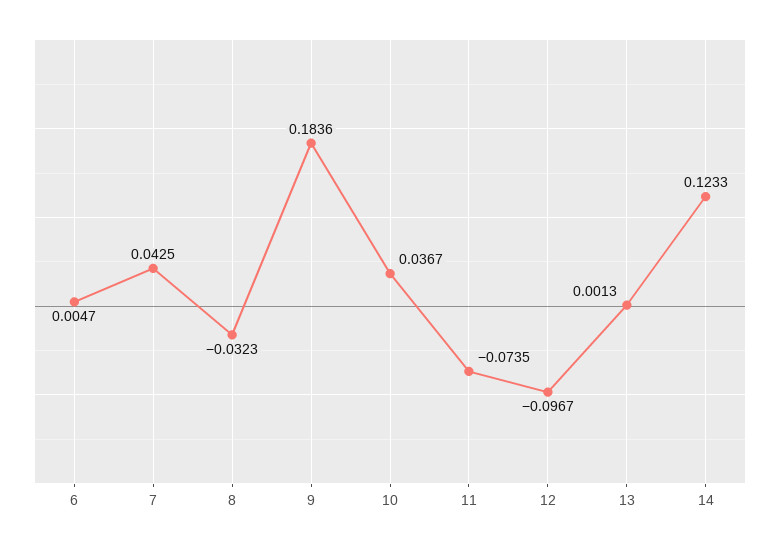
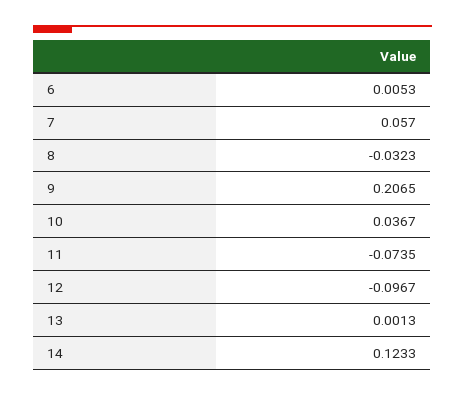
  {
-   "6": 0.0047,
+   "6": 0.0053,
-   "7": 0.0425,
+   "7": 0.057,
    "8": -0.0323,
-   "9": 0.1836,
+   "9": 0.2065,
    "10": 0.0367,
    "11": -0.0735,
    "12": -0.0967,
    "13": 0.0013,
    "14": 0.1233
  }

